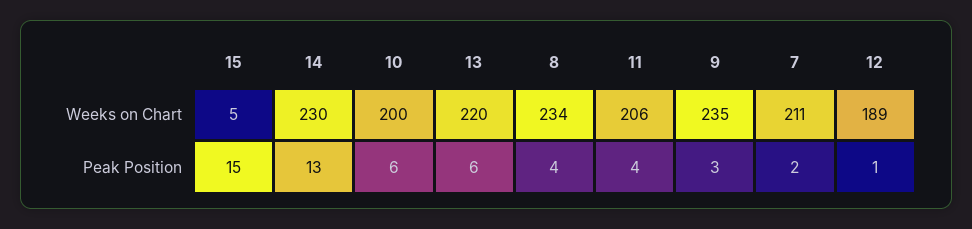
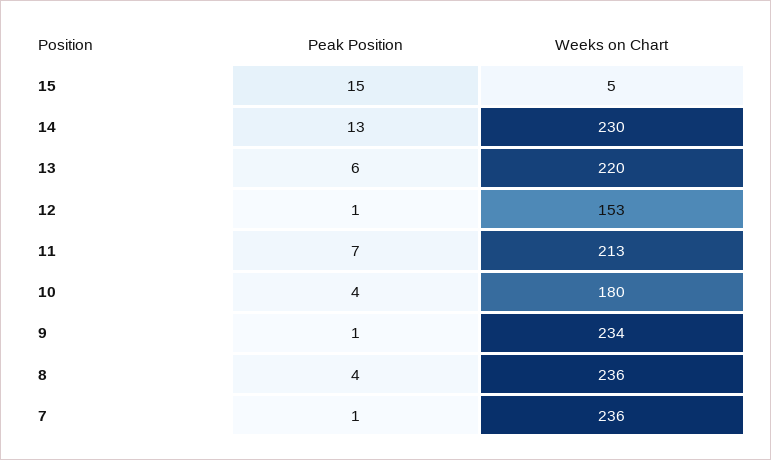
  {
    "15": {
      "Weeks on Chart": 5,
      "Peak Position": 15
    },
    "14": {
      "Weeks on Chart": 230,
      "Peak Position": 13
    },
    "10": {
-     "Weeks on Chart": 200,
+     "Weeks on Chart": 180,
-     "Peak Position": 6
+     "Peak Position": 4
    },
    "13": {
      "Weeks on Chart": 220,
      "Peak Position": 6
    },
    "8": {
-     "Weeks on Chart": 234,
+     "Weeks on Chart": 236,
      "Peak Position": 4
    },
    "11": {
-     "Weeks on Chart": 206,
+     "Weeks on Chart": 213,
-     "Peak Position": 4
+     "Peak Position": 7
    },
    "9": {
-     "Weeks on Chart": 235,
+     "Weeks on Chart": 234,
-     "Peak Position": 3
+     "Peak Position": 1
    },
    "7": {
-     "Weeks on Chart": 211,
+     "Weeks on Chart": 236,
-     "Peak Position": 2
+     "Peak Position": 1
    },
    "12": {
-     "Weeks on Chart": 189,
+     "Weeks on Chart": 153,
      "Peak Position": 1
    }
  }

